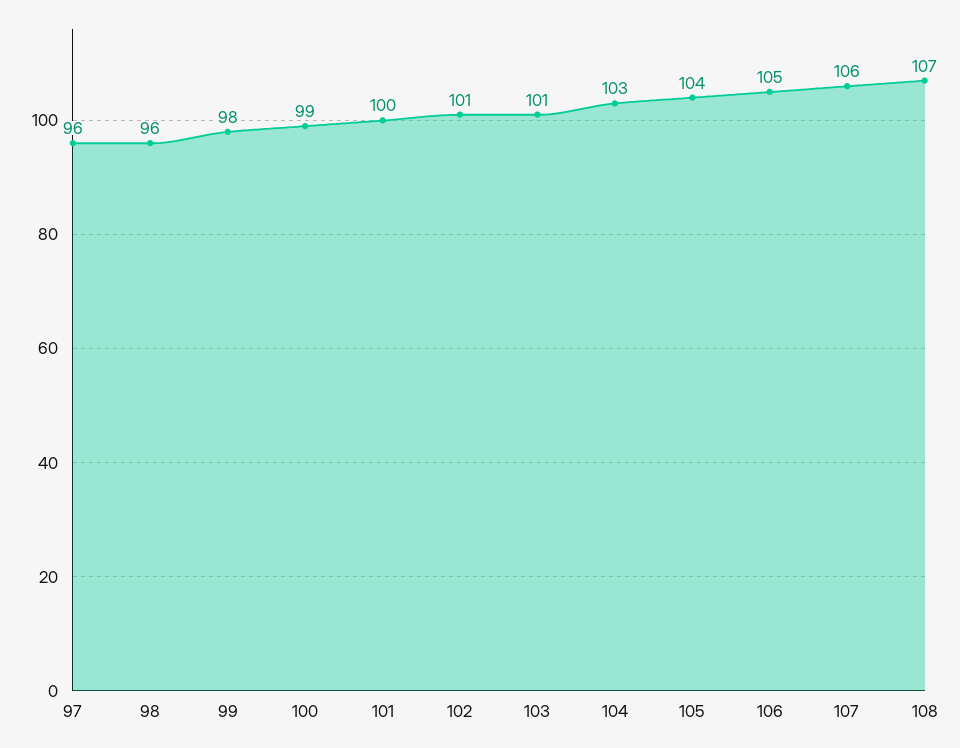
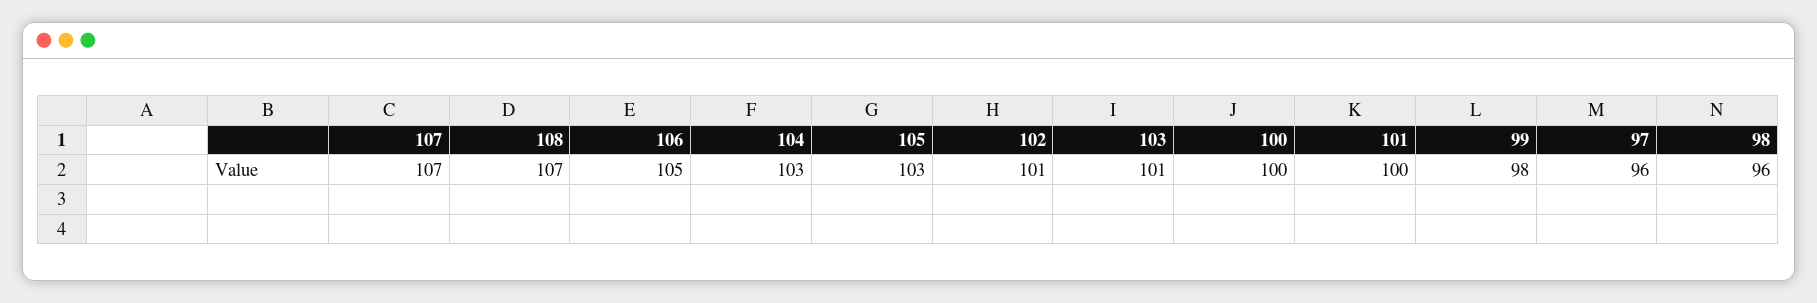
  {
    "97": 96,
    "98": 96,
    "99": 98,
-   "100": 99,
+   "100": 100,
    "101": 100,
    "102": 101,
    "103": 101,
    "104": 103,
-   "105": 104,
+   "105": 103,
    "106": 105,
-   "107": 106,
+   "107": 107,
    "108": 107
  }

